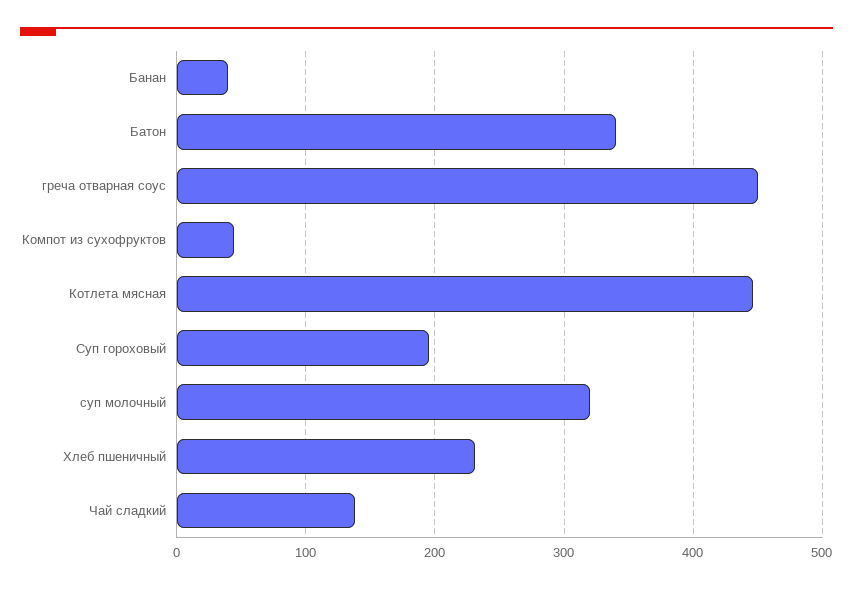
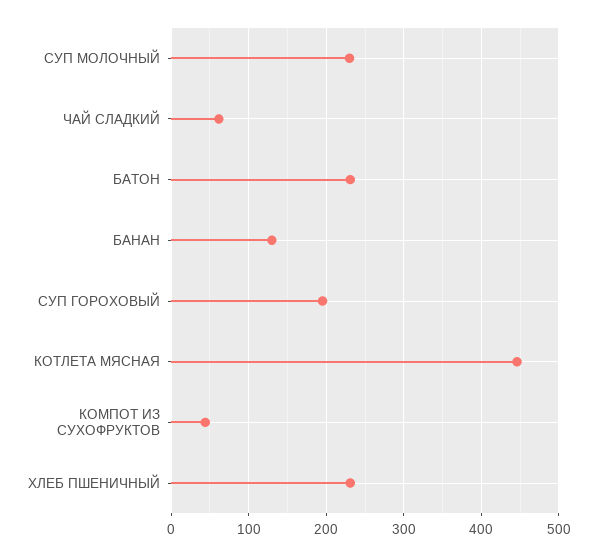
  {
-   "Банан": 40,
+   "Банан": 130,
-   "Батон": 340,
+   "Батон": 230,
-   "греча отварная соус": 450,
    "Компот из сухофруктов": 40,
    "Котлета мясная": 450,
    "Суп гороховый": 200,
-   "суп молочный": 320,
+   "суп молочный": 230,
    "Хлеб пшеничный": 230,
-   "Чай сладкий": 140
+   "Чай сладкий": 60
  }

